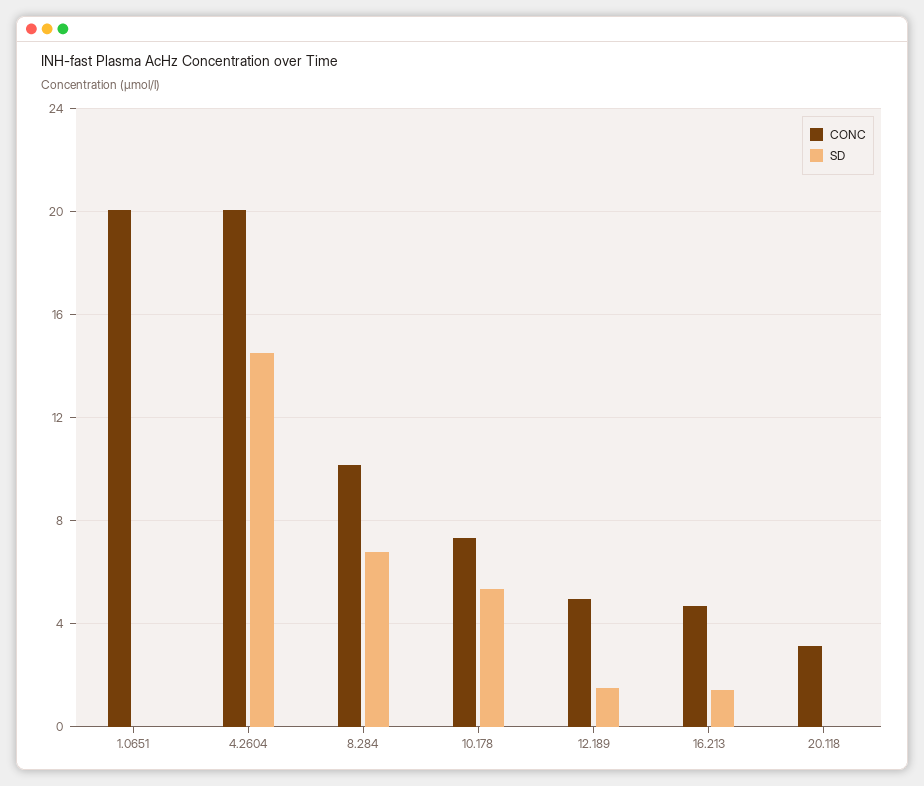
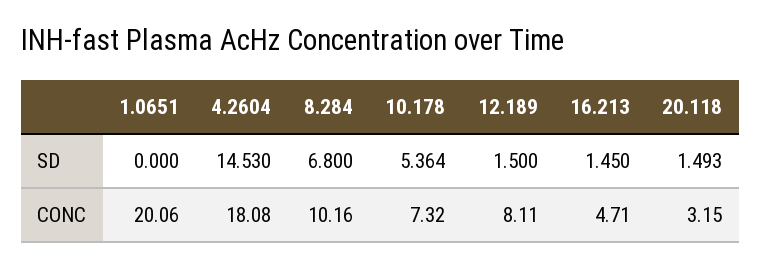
  {
    "CONC": {
      "1.0651": 20.06,
-     "4.2604": 20,
+     "4.2604": 18.08,
      "8.284": 10.16,
      "10.178": 7.32,
-     "12.189": 5,
+     "12.189": 8.11,
      "16.213": 4.71,
      "20.118": 3.15
    },
    "SD": {
      "1.0651": 0,
      "4.2604": 14.53,
      "8.284": 6.8,
      "10.178": 5.364,
      "12.189": 1.5,
      "16.213": 1.45,
-     "20.118": 0
+     "20.118": 1.493
    }
  }

